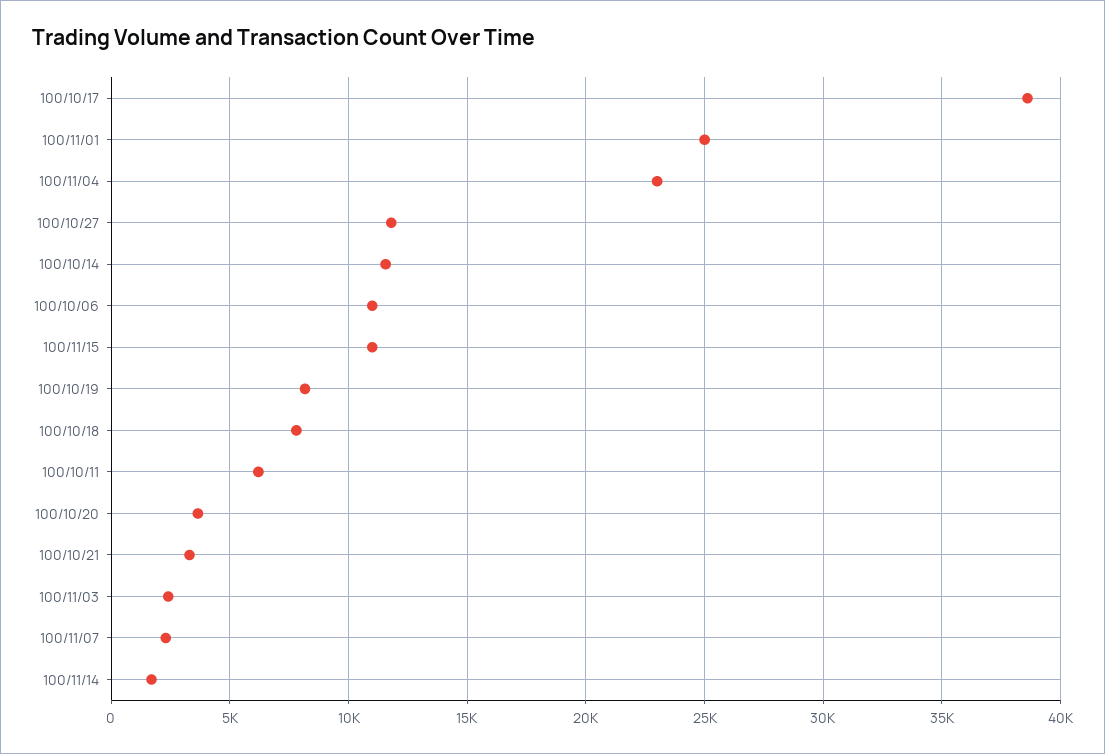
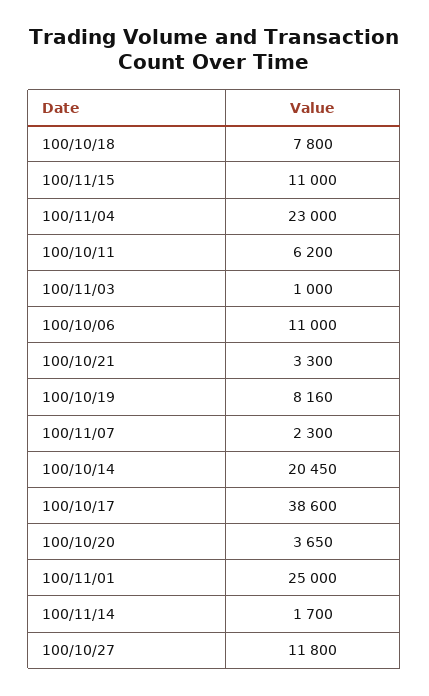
  {
    "100/10/17": 38600,
    "100/11/01": 25000,
    "100/11/04": 23000,
    "100/10/27": 11800,
-   "100/10/14": 11500,
+   "100/10/14": 20450,
    "100/10/06": 11000,
    "100/11/15": 11000,
    "100/10/19": 8160,
    "100/10/18": 7800,
    "100/10/11": 6200,
    "100/10/20": 3650,
    "100/10/21": 3300,
-   "100/11/03": 2500,
+   "100/11/03": 1000,
    "100/11/07": 2300,
    "100/11/14": 1700
  }

